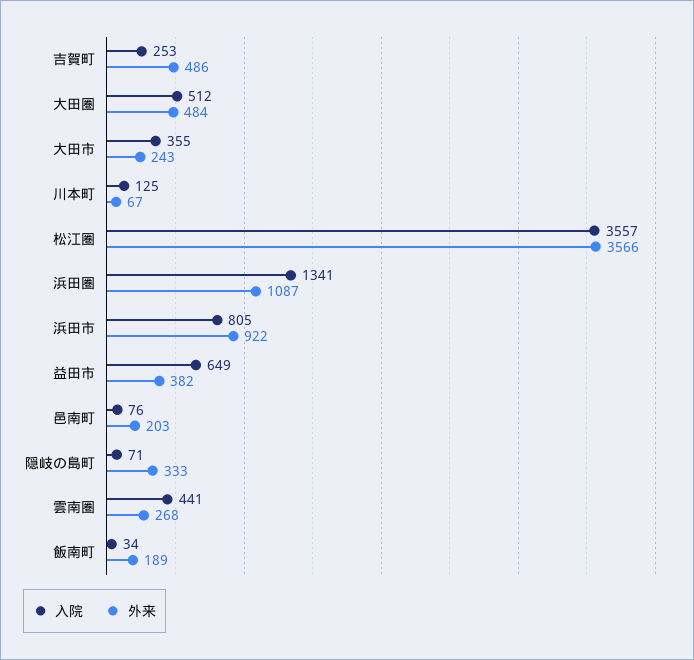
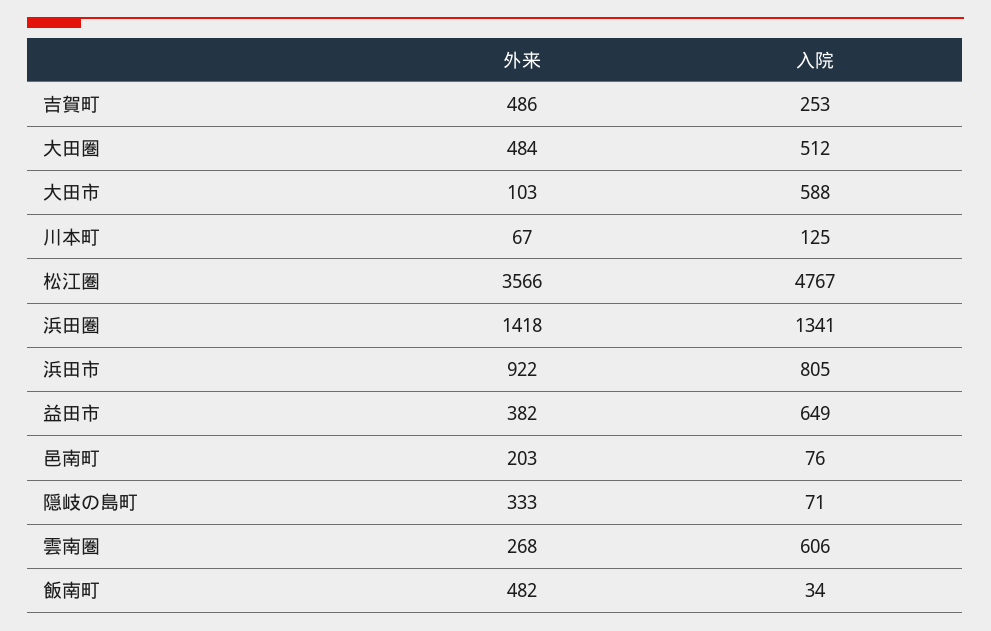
  {
    "入院": {
      "吉賀町": 253,
      "大田圏": 512,
-     "大田市": 355,
+     "大田市": 588,
      "川本町": 125,
-     "松江圏": 3557,
+     "松江圏": 4767,
      "浜田圏": 1341,
      "浜田市": 805,
      "益田市": 649,
      "邑南町": 76,
      "隠岐の島町": 71,
-     "雲南圏": 441,
+     "雲南圏": 606,
      "飯南町": 34
    },
    "外来": {
      "吉賀町": 486,
      "大田圏": 484,
-     "大田市": 243,
+     "大田市": 103,
      "川本町": 67,
      "松江圏": 3566,
-     "浜田圏": 1087,
+     "浜田圏": 1418,
      "浜田市": 922,
      "益田市": 382,
      "邑南町": 203,
      "隠岐の島町": 333,
      "雲南圏": 268,
-     "飯南町": 189
+     "飯南町": 482
    }
  }

